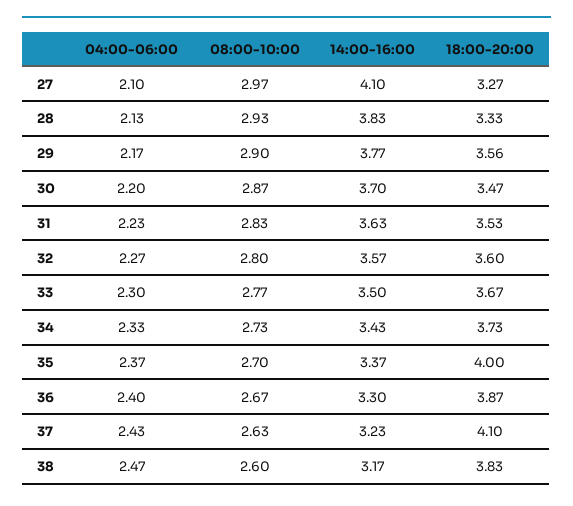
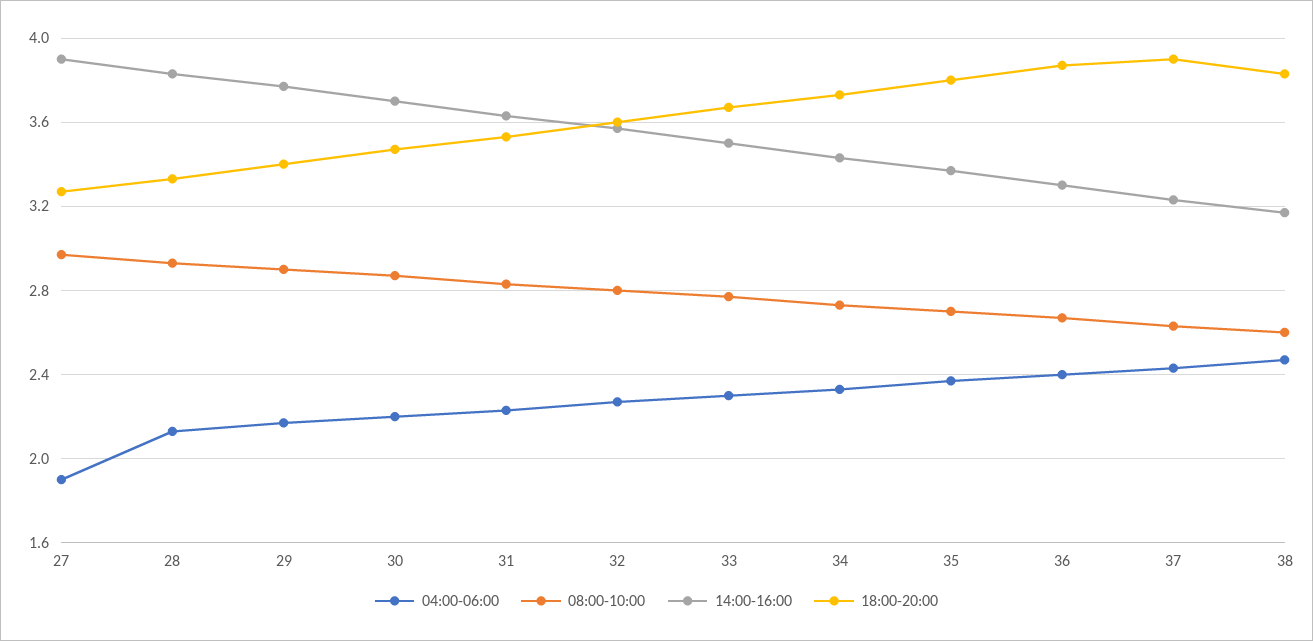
  {
    "04:00-06:00": {
-     "27": 2.1,
+     "27": 1.9,
      "28": 2.13,
      "29": 2.17,
      "30": 2.2,
      "31": 2.23,
      "32": 2.27,
      "33": 2.3,
      "34": 2.33,
      "35": 2.37,
      "36": 2.4,
      "37": 2.43,
      "38": 2.47
    },
    "08:00-10:00": {
      "27": 2.97,
      "28": 2.93,
      "29": 2.9,
      "30": 2.87,
      "31": 2.83,
      "32": 2.8,
      "33": 2.77,
      "34": 2.73,
      "35": 2.7,
      "36": 2.67,
      "37": 2.63,
      "38": 2.6
    },
    "14:00-16:00": {
-     "27": 4.1,
+     "27": 3.9,
      "28": 3.83,
      "29": 3.77,
      "30": 3.7,
      "31": 3.63,
      "32": 3.57,
      "33": 3.5,
      "34": 3.43,
      "35": 3.37,
      "36": 3.3,
      "37": 3.23,
      "38": 3.17
    },
    "18:00-20:00": {
      "27": 3.27,
      "28": 3.33,
-     "29": 3.56,
+     "29": 3.4,
      "30": 3.47,
      "31": 3.53,
      "32": 3.6,
      "33": 3.67,
      "34": 3.73,
-     "35": 4,
+     "35": 3.8,
      "36": 3.87,
-     "37": 4.1,
+     "37": 3.9,
      "38": 3.83
    }
  }

